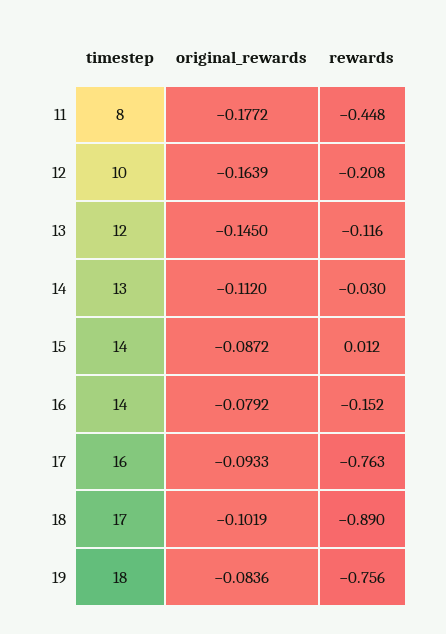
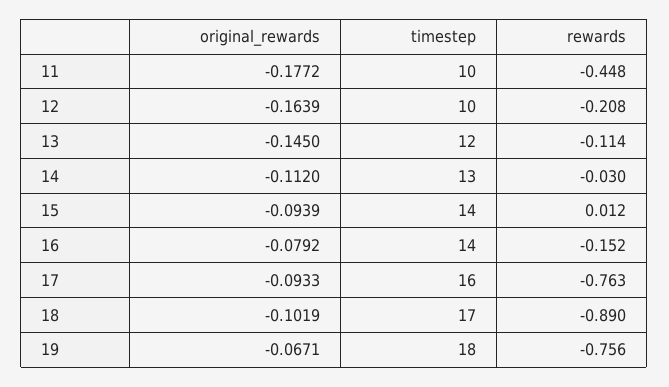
  {
    "timestep": {
-     "11": 8,
+     "11": 10,
      "12": 10,
      "13": 12,
      "14": 13,
      "15": 14,
      "16": 14,
      "17": 16,
      "18": 17,
      "19": 18
    },
    "original_rewards": {
      "11": -0.1772,
      "12": -0.1639,
      "13": -0.145,
      "14": -0.112,
-     "15": -0.0872,
+     "15": -0.0939,
      "16": -0.0792,
      "17": -0.0933,
      "18": -0.1019,
-     "19": -0.0836
+     "19": -0.0671
    },
    "rewards": {
      "11": -0.448,
      "12": -0.208,
-     "13": -0.116,
+     "13": -0.114,
      "14": -0.03,
      "15": 0.012,
      "16": -0.152,
      "17": -0.763,
      "18": -0.89,
      "19": -0.756
    }
  }

